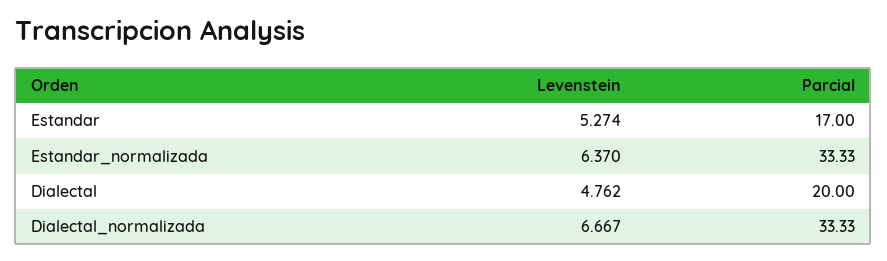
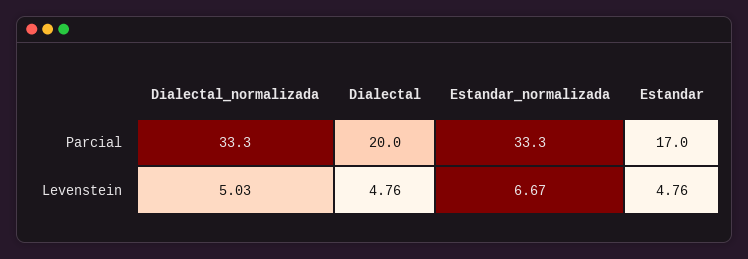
  {
    "Levenstein": {
-     "Estandar": 5.274,
+     "Estandar": 4.76,
-     "Estandar_normalizada": 6.37,
+     "Estandar_normalizada": 6.67,
      "Dialectal": 4.762,
-     "Dialectal_normalizada": 6.667
+     "Dialectal_normalizada": 5.03
    },
    "Parcial": {
      "Estandar": 17,
      "Estandar_normalizada": 33.33,
      "Dialectal": 20,
      "Dialectal_normalizada": 33.33
    }
  }

